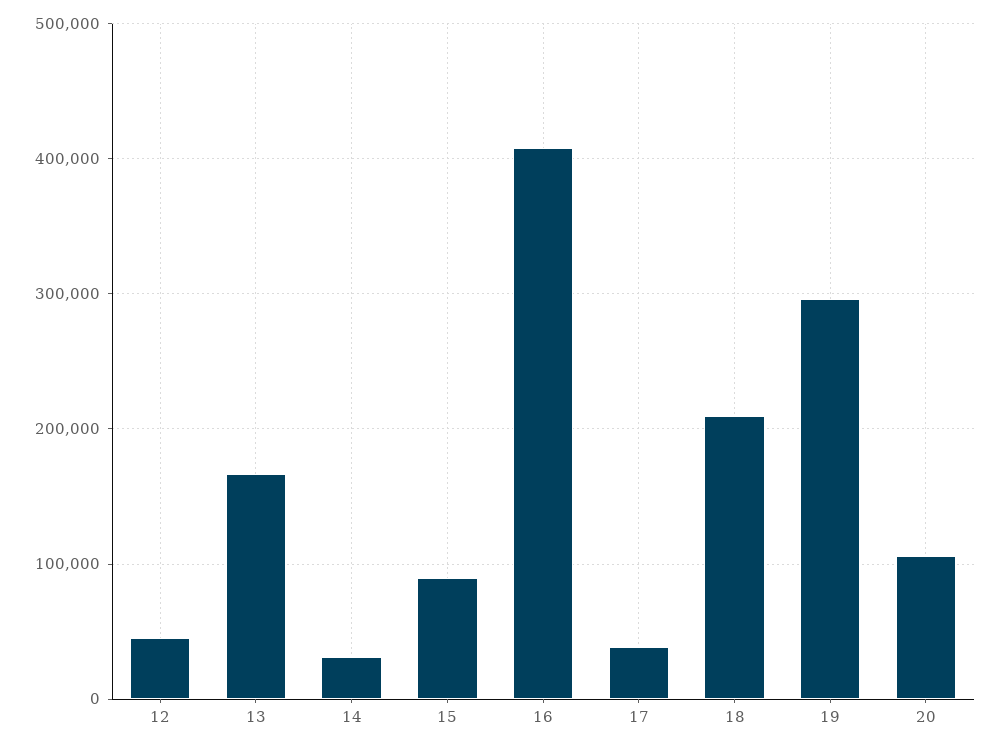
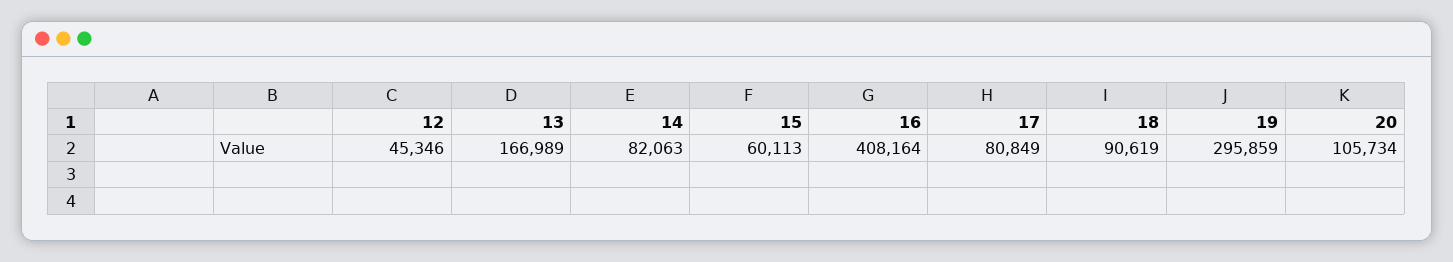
  {
    "12": 45346,
    "13": 166989,
-   "14": 30000,
+   "14": 82063,
-   "15": 90000,
+   "15": 60113,
    "16": 408164,
-   "17": 40000,
+   "17": 80849,
-   "18": 210000,
+   "18": 90619,
    "19": 295859,
    "20": 105734
  }

